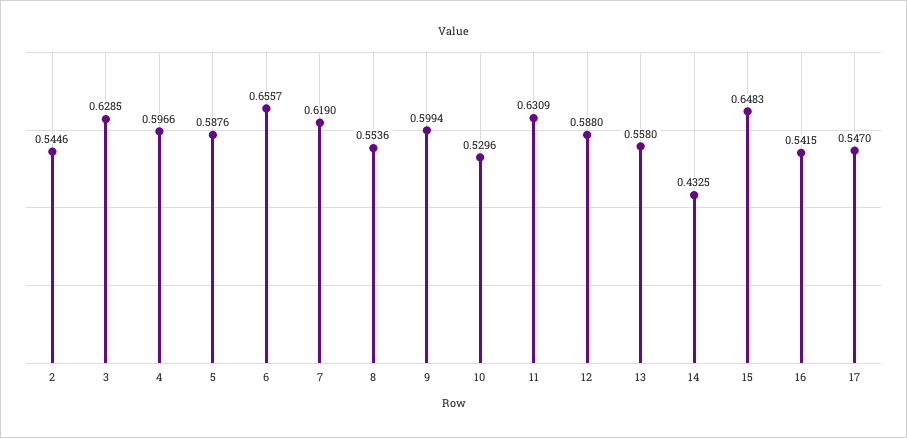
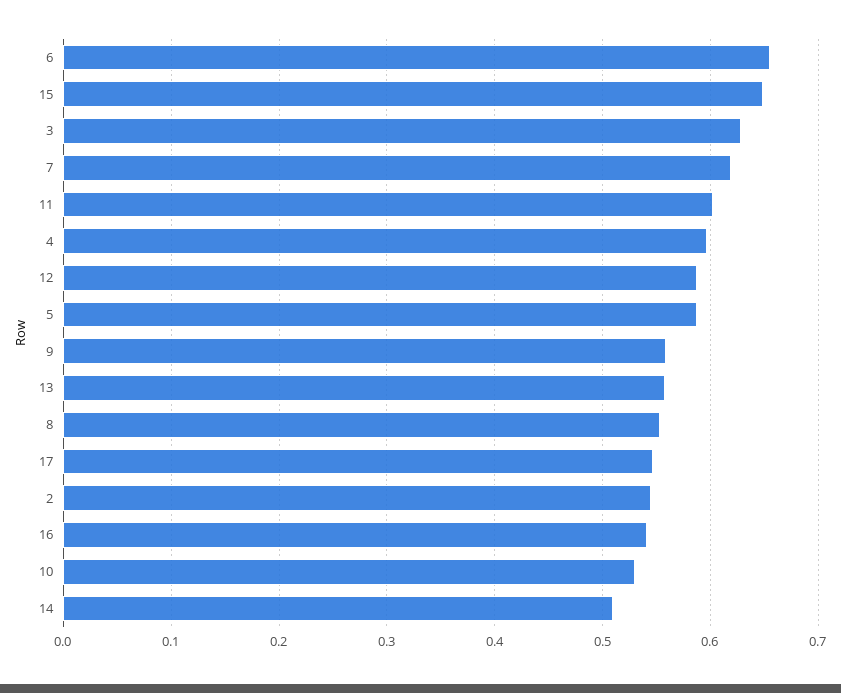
  {
    "2": 0.5446,
    "3": 0.6285,
    "4": 0.5966,
    "5": 0.5876,
    "6": 0.6557,
    "7": 0.619,
    "8": 0.5536,
-   "9": 0.5994,
+   "9": 0.56,
    "10": 0.5296,
-   "11": 0.6309,
+   "11": 0.6,
    "12": 0.588,
    "13": 0.558,
-   "14": 0.4325,
+   "14": 0.51,
    "15": 0.6483,
    "16": 0.5415,
    "17": 0.547
  }

